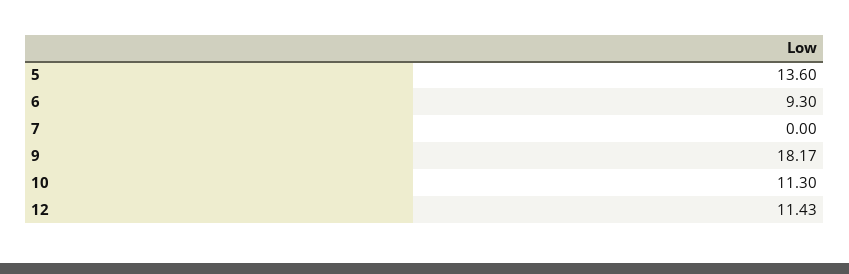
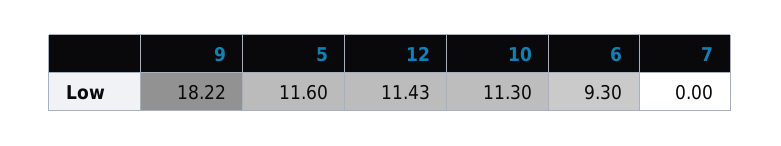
  {
-   "5": 13.6,
+   "5": 11.6,
    "6": 9.3,
    "7": 0,
-   "9": 18.17,
+   "9": 18.22,
    "10": 11.3,
    "12": 11.43
  }

